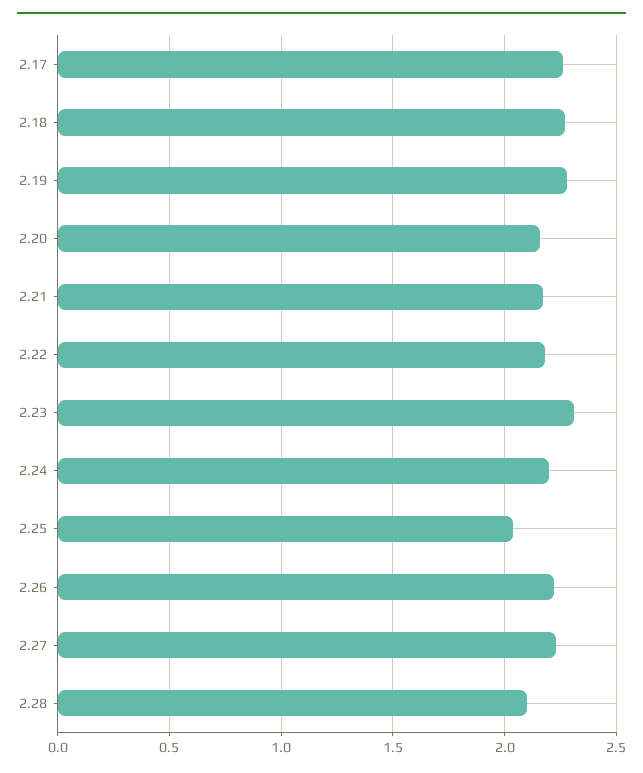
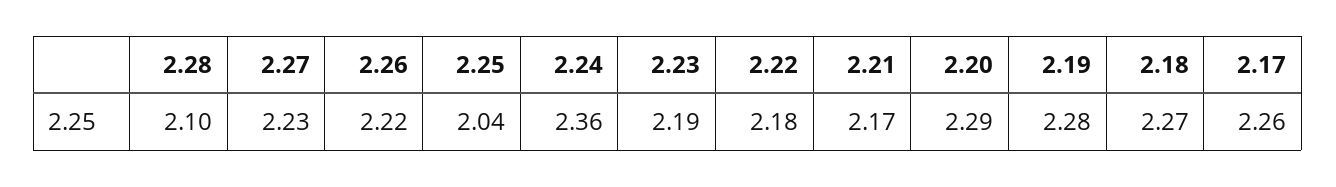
  {
    "2.17": 2.26,
    "2.18": 2.27,
    "2.19": 2.28,
-   "2.20": 2.15,
+   "2.20": 2.29,
    "2.21": 2.17,
    "2.22": 2.18,
-   "2.23": 2.3,
+   "2.23": 2.19,
-   "2.24": 2.2,
+   "2.24": 2.36,
    "2.25": 2.04,
    "2.26": 2.22,
    "2.27": 2.23,
    "2.28": 2.1
  }

